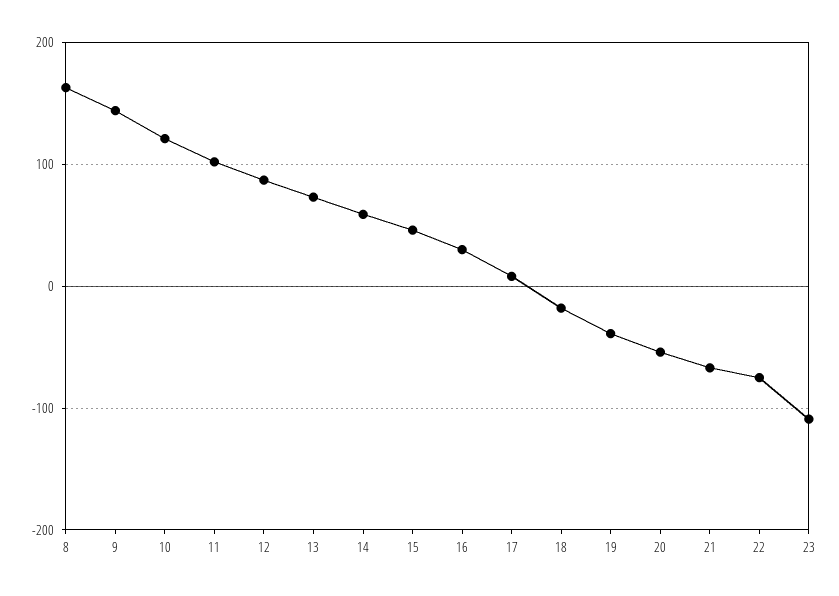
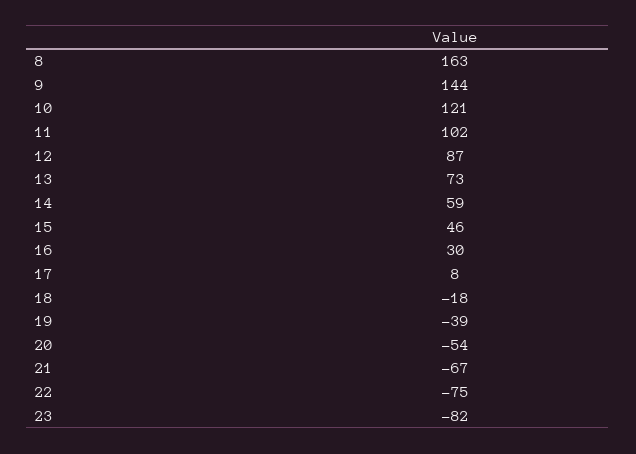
  {
    "8": 163,
    "9": 144,
    "10": 121,
    "11": 102,
    "12": 87,
    "13": 73,
    "14": 59,
    "15": 46,
    "16": 30,
    "17": 8,
    "18": -18,
    "19": -39,
    "20": -54,
    "21": -67,
    "22": -75,
-   "23": -110
+   "23": -82
  }

